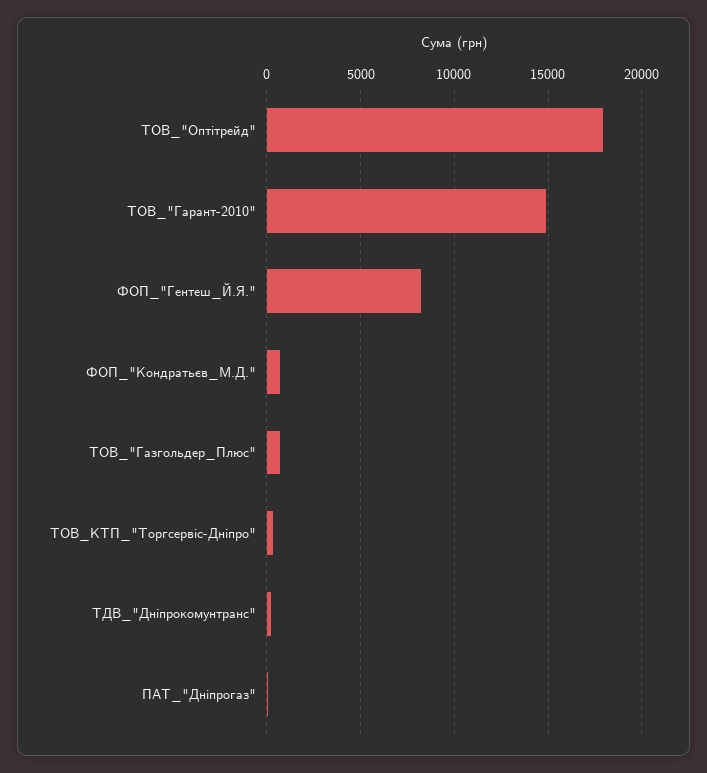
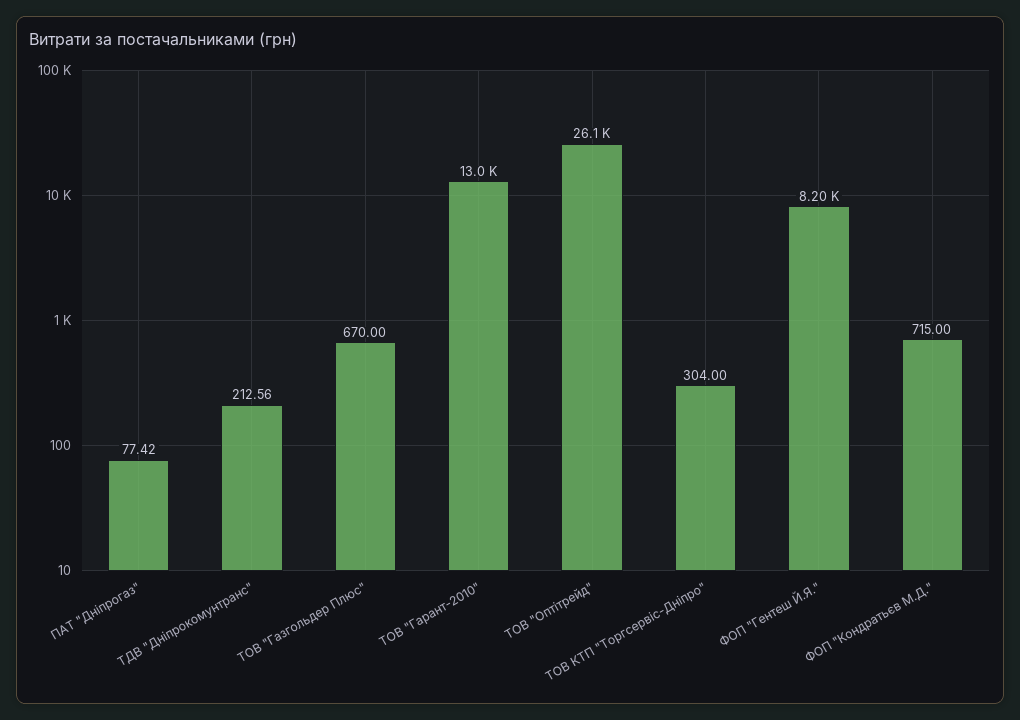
  {
-   "ТОВ_\"Оптітрейд\"": 18000,
+   "ТОВ_\"Оптітрейд\"": 26100,
-   "ТОВ_\"Гарант-2010\"": 15000,
+   "ТОВ_\"Гарант-2010\"": 13000,
    "ФОП_\"Гентеш_Й.Я.\"": 8200,
    "ФОП_\"Кондратьєв_М.Д.\"": 715,
    "ТОВ_\"Газгольдер_Плюс\"": 670,
    "ТОВ_КТП_\"Торгсервіс-Дніпро\"": 304,
    "ТДВ_\"Дніпрокомунтранс\"": 212.56,
    "ПАТ_\"Дніпрогаз\"": 77.42
  }

